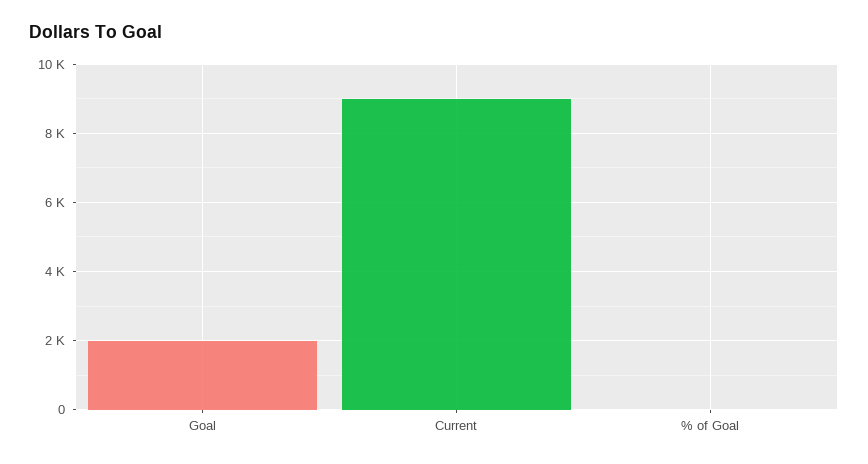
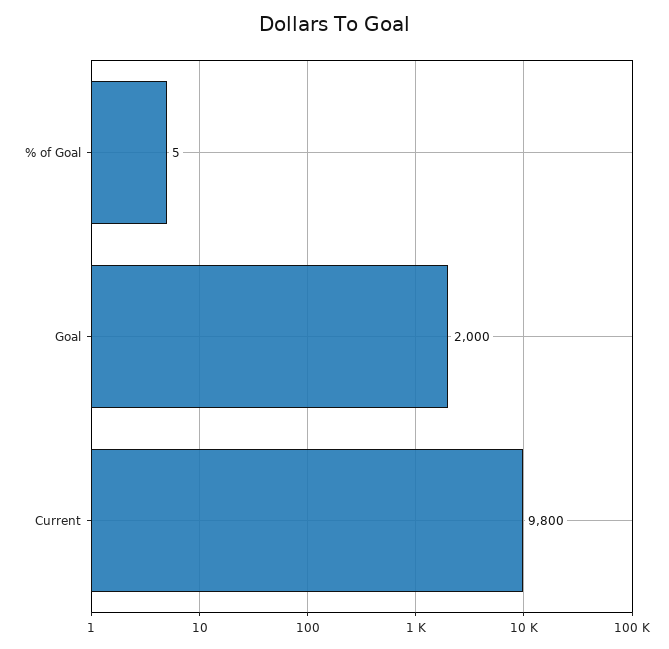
  {
    "Goal": 2000,
-   "Current": 9000,
+   "Current": 9800,
    "% of Goal": 5
  }

